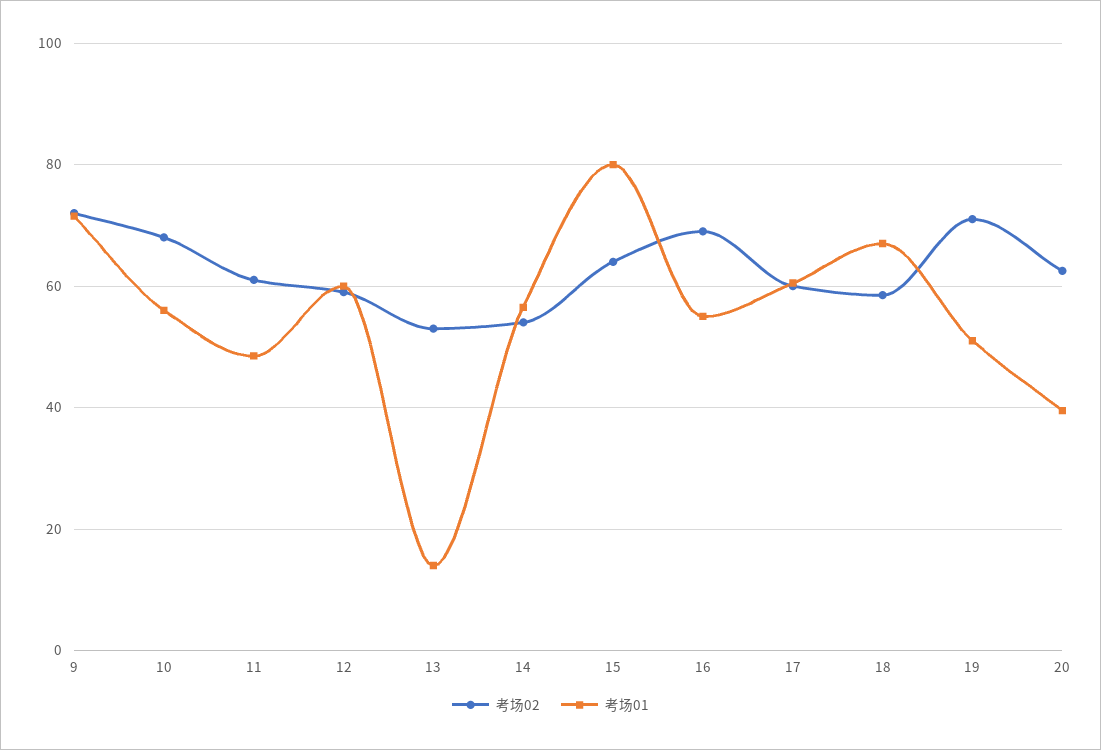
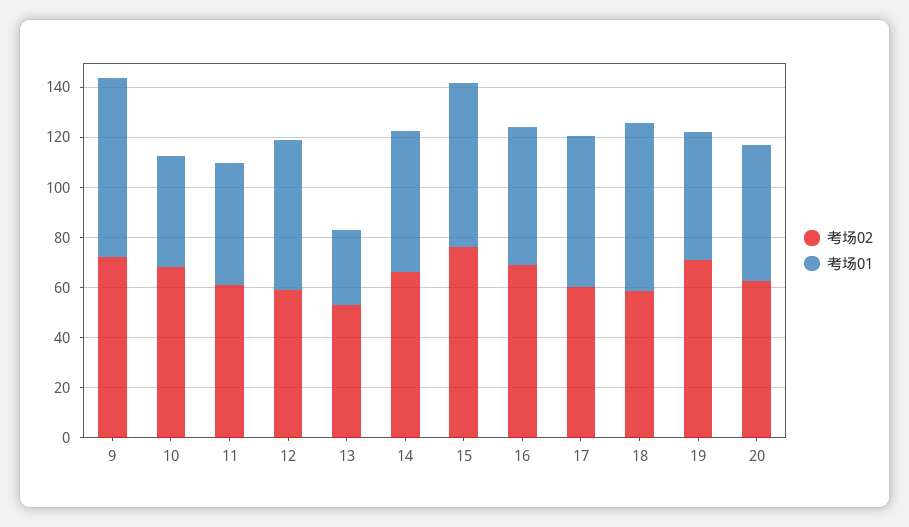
  {
    "考场02": {
      "9": 72,
      "10": 68,
      "11": 62,
      "12": 60,
      "13": 54,
-     "14": 54,
+     "14": 65,
-     "15": 64,
+     "15": 75,
      "16": 70,
      "17": 60,
      "18": 58,
      "19": 72,
      "20": 62
    },
    "考场01": {
      "9": 72,
-     "10": 56,
+     "10": 45,
      "11": 48,
      "12": 60,
-     "13": 14,
+     "13": 30,
      "14": 56,
-     "15": 80,
+     "15": 65,
      "16": 56,
      "17": 60,
      "18": 68,
      "19": 52,
-     "20": 40
+     "20": 55
    }
  }

